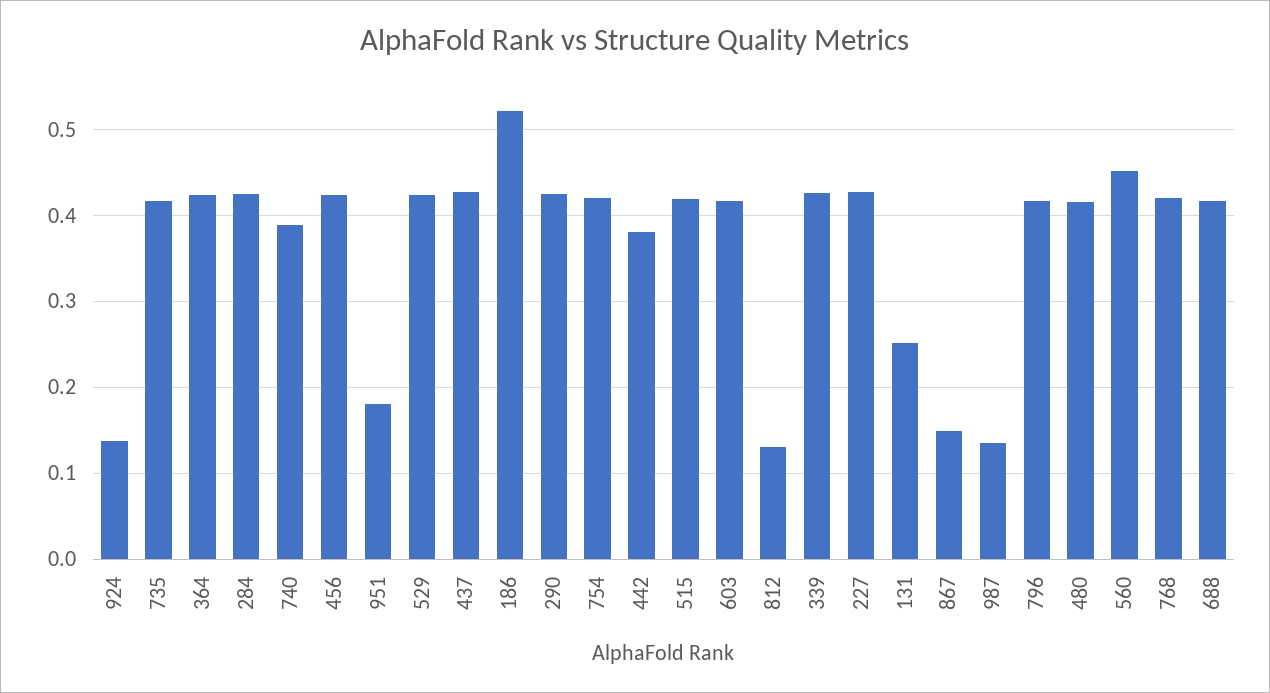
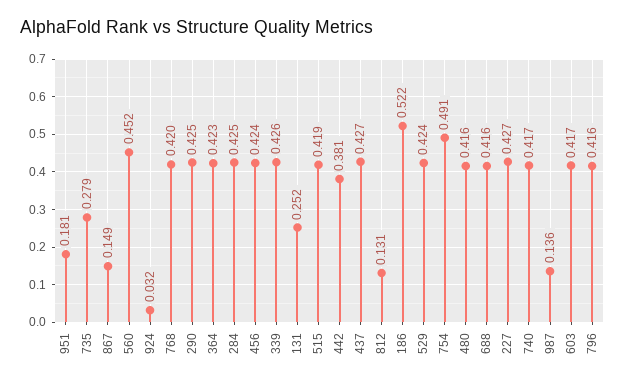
  {
-   "924": 0.14,
+   "924": 0.032,
-   "735": 0.42,
+   "735": 0.279,
    "364": 0.423,
    "284": 0.425,
-   "740": 0.39,
+   "740": 0.417,
    "456": 0.424,
    "951": 0.181,
    "529": 0.424,
    "437": 0.427,
    "186": 0.522,
    "290": 0.425,
-   "754": 0.42,
+   "754": 0.491,
    "442": 0.381,
    "515": 0.419,
    "603": 0.417,
    "812": 0.131,
    "339": 0.426,
    "227": 0.427,
    "131": 0.252,
    "867": 0.149,
    "987": 0.136,
    "796": 0.416,
    "480": 0.416,
    "560": 0.452,
    "768": 0.42,
    "688": 0.416
  }

